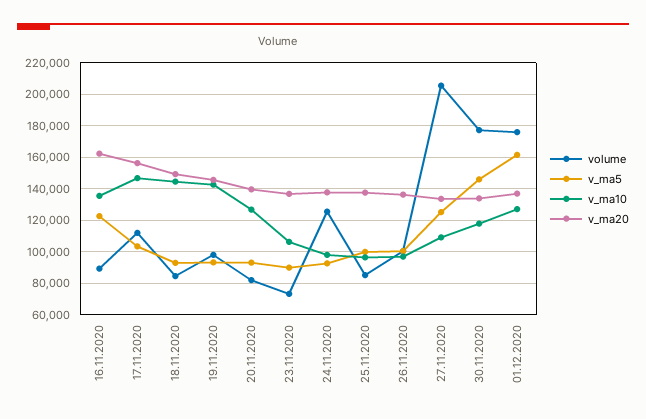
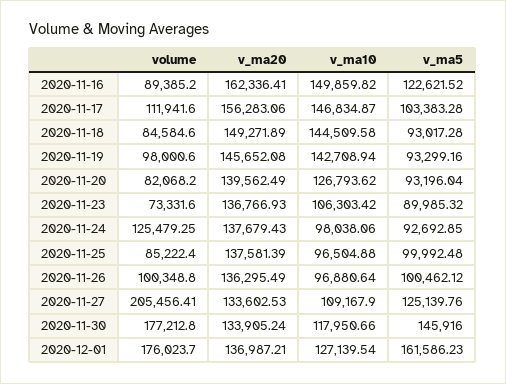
  {
    "volume": {
      "16.11.2020": 89385.2,
      "17.11.2020": 111941.6,
      "18.11.2020": 84584.6,
      "19.11.2020": 98000.6,
      "20.11.2020": 82068.2,
      "23.11.2020": 73331.6,
      "24.11.2020": 125479.25,
      "25.11.2020": 85222.4,
      "26.11.2020": 100348.8,
      "27.11.2020": 205456.41,
      "30.11.2020": 177212.8,
      "01.12.2020": 176023.7
    },
    "v_ma5": {
      "16.11.2020": 122621.52,
      "17.11.2020": 103383.28,
      "18.11.2020": 93017.28,
      "19.11.2020": 93299.16,
      "20.11.2020": 93196.04,
      "23.11.2020": 89985.32,
      "24.11.2020": 92692.85,
      "25.11.2020": 99992.48,
      "26.11.2020": 100462.12,
      "27.11.2020": 125139.76,
      "30.11.2020": 145916,
      "01.12.2020": 161586.23
    },
    "v_ma10": {
-     "16.11.2020": 135000,
+     "16.11.2020": 149859.82,
      "17.11.2020": 146834.87,
      "18.11.2020": 144509.58,
      "19.11.2020": 142708.94,
      "20.11.2020": 126793.62,
      "23.11.2020": 106303.42,
      "24.11.2020": 98038.06,
      "25.11.2020": 96504.88,
      "26.11.2020": 96880.64,
      "27.11.2020": 109167.9,
      "30.11.2020": 117950.66,
      "01.12.2020": 127139.54
    },
    "v_ma20": {
      "16.11.2020": 162336.41,
      "17.11.2020": 156283.06,
      "18.11.2020": 149271.89,
      "19.11.2020": 145652.08,
      "20.11.2020": 139562.49,
      "23.11.2020": 136766.93,
      "24.11.2020": 137679.43,
      "25.11.2020": 137581.39,
      "26.11.2020": 136295.49,
      "27.11.2020": 133602.53,
      "30.11.2020": 133905.24,
      "01.12.2020": 136987.21
    }
  }

